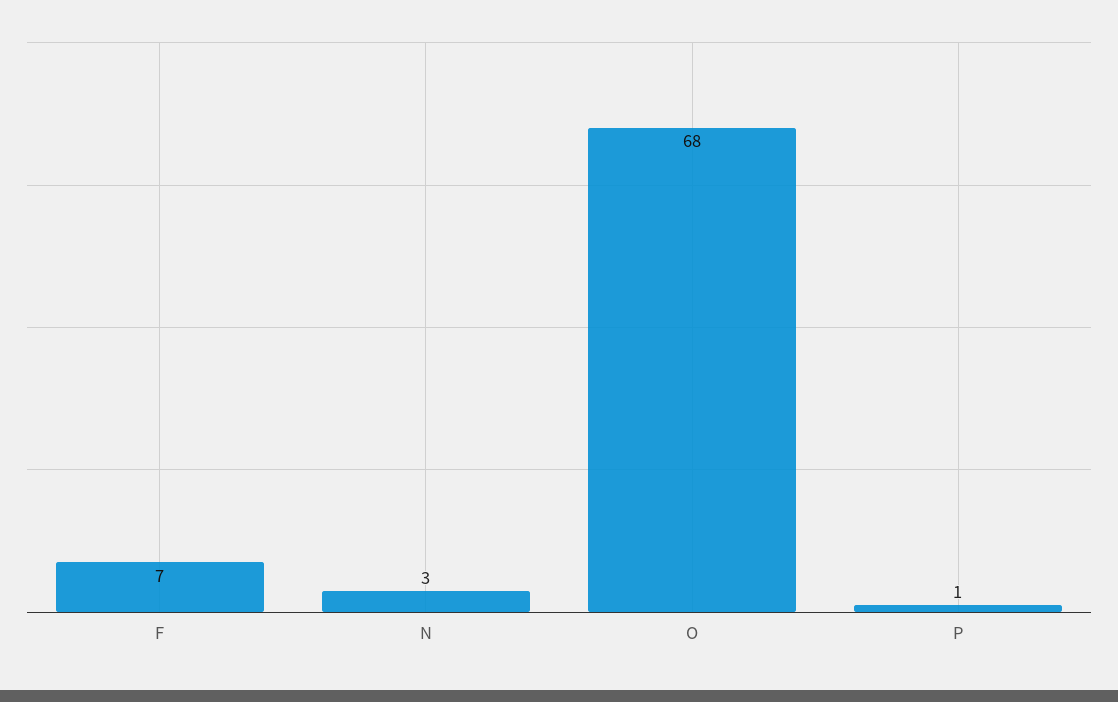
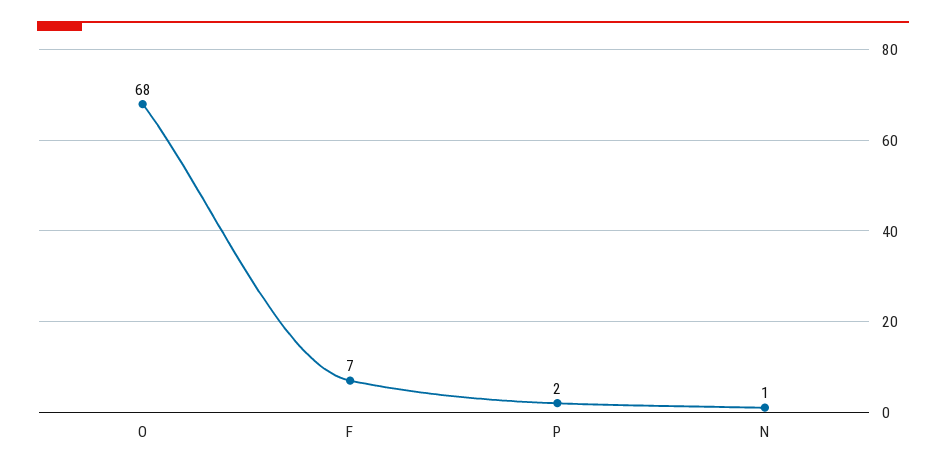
  {
    "F": 7,
-   "N": 3,
+   "N": 1,
    "O": 68,
-   "P": 1
+   "P": 2
  }

